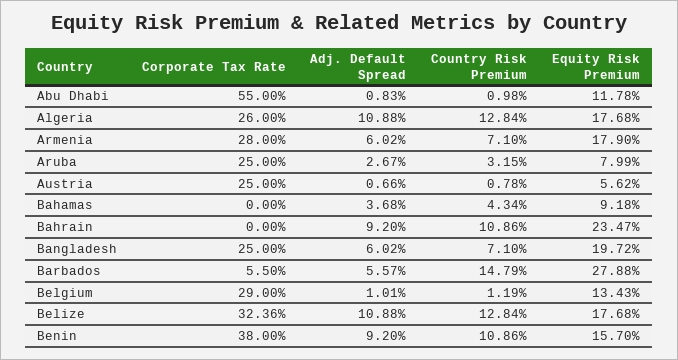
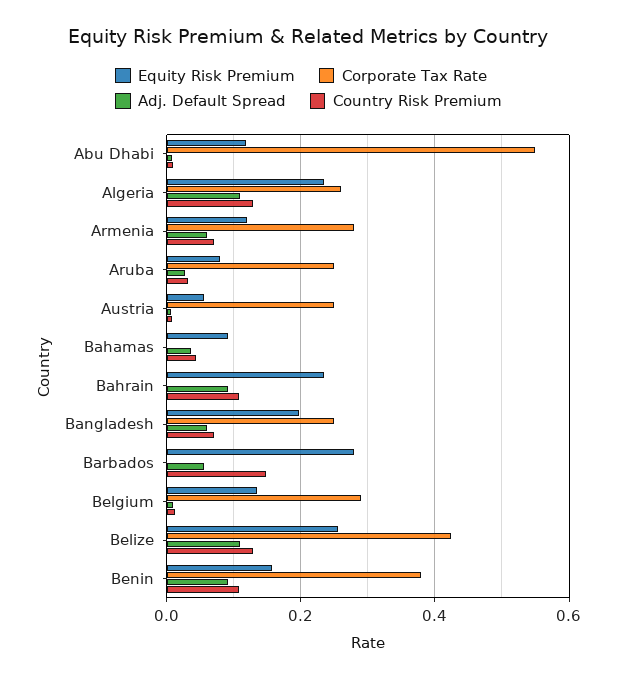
  {
    "Corporate Tax Rate": {
      "Abu Dhabi": 0.55,
      "Algeria": 0.26,
      "Armenia": 0.28,
      "Aruba": 0.25,
      "Austria": 0.25,
      "Bahamas": 0,
      "Bahrain": 0,
      "Bangladesh": 0.25,
-     "Barbados": 0.055,
+     "Barbados": 0,
      "Belgium": 0.29,
-     "Belize": 0.3236,
+     "Belize": 0.42,
      "Benin": 0.38
    },
    "Adj. Default Spread": {
      "Abu Dhabi": 0.0083,
      "Algeria": 0.1088,
      "Armenia": 0.0602,
      "Aruba": 0.0267,
      "Austria": 0.0066,
      "Bahamas": 0.0368,
      "Bahrain": 0.092,
      "Bangladesh": 0.0602,
      "Barbados": 0.0557,
      "Belgium": 0.0101,
      "Belize": 0.1088,
      "Benin": 0.092
    },
    "Country Risk Premium": {
      "Abu Dhabi": 0.0098,
      "Algeria": 0.1284,
      "Armenia": 0.071,
      "Aruba": 0.0315,
      "Austria": 0.0078,
      "Bahamas": 0.0434,
      "Bahrain": 0.1086,
      "Bangladesh": 0.071,
      "Barbados": 0.1479,
      "Belgium": 0.0119,
      "Belize": 0.1284,
      "Benin": 0.1086
    },
    "Equity Risk Premium": {
      "Abu Dhabi": 0.1178,
-     "Algeria": 0.1768,
+     "Algeria": 0.24,
-     "Armenia": 0.179,
+     "Armenia": 0.12,
      "Aruba": 0.0799,
      "Austria": 0.0562,
      "Bahamas": 0.0918,
      "Bahrain": 0.2347,
      "Bangladesh": 0.1972,
      "Barbados": 0.2788,
      "Belgium": 0.1343,
-     "Belize": 0.1768,
+     "Belize": 0.26,
      "Benin": 0.157
    }
  }

